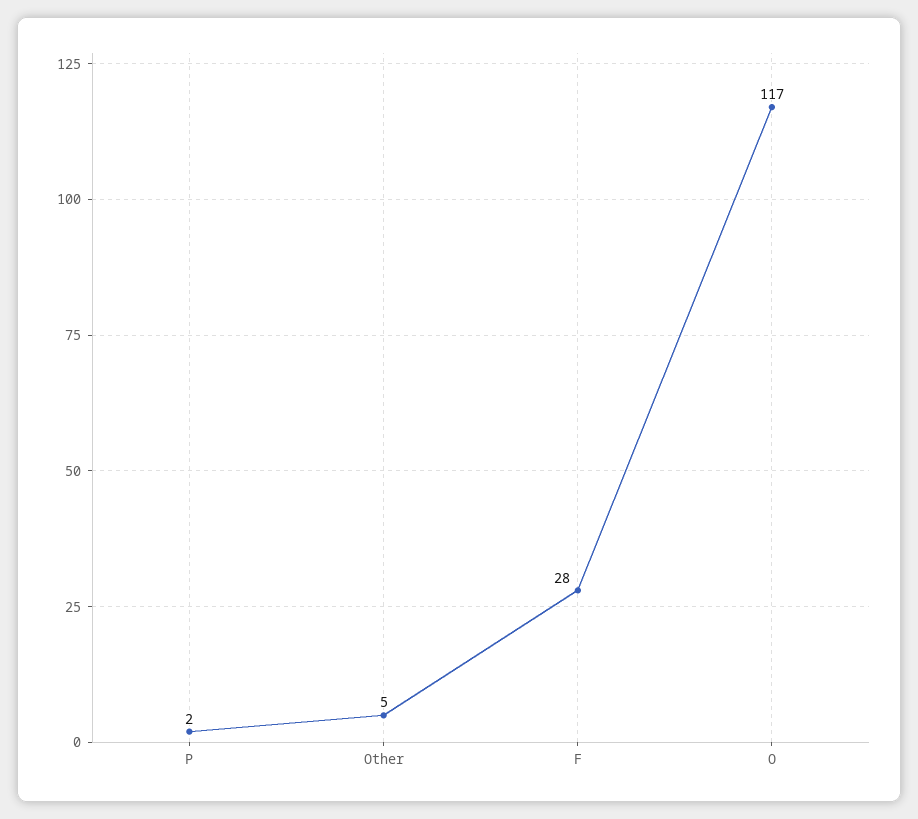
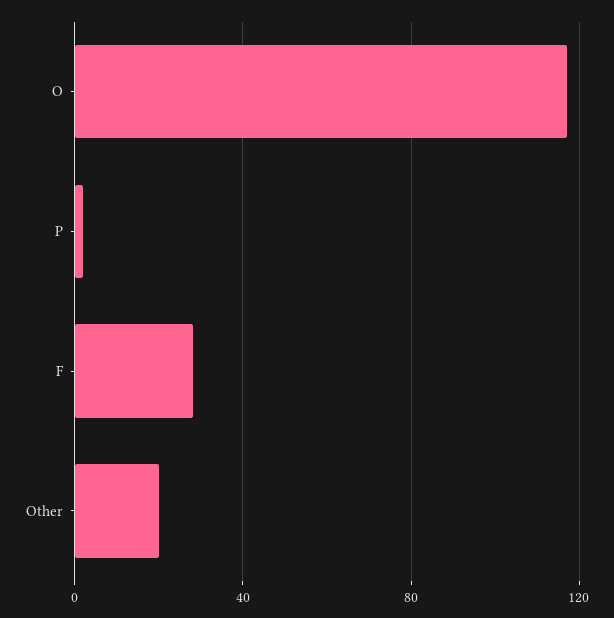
  {
    "P": 2,
-   "Other": 5,
+   "Other": 20,
    "F": 28,
    "O": 117
  }

